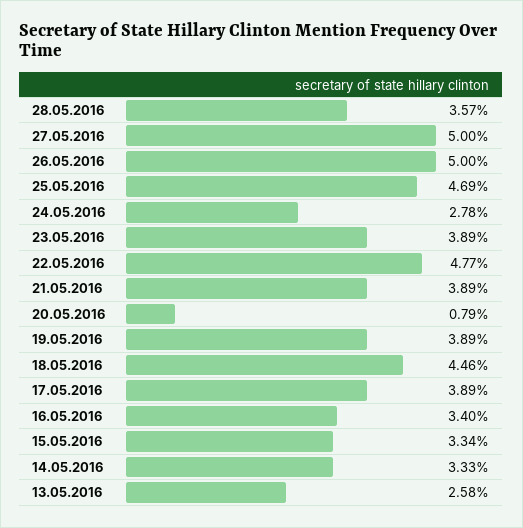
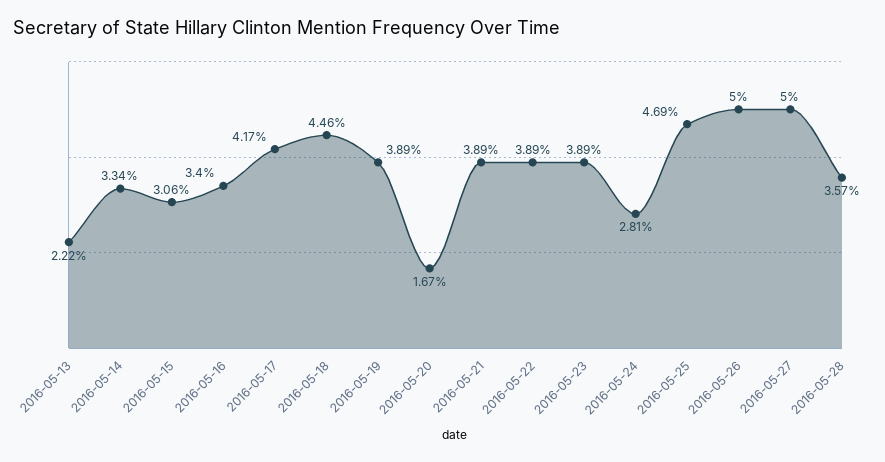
  {
    "28.05.2016": 3.57,
    "27.05.2016": 5,
    "26.05.2016": 5,
    "25.05.2016": 4.69,
-   "24.05.2016": 2.78,
+   "24.05.2016": 2.81,
    "23.05.2016": 3.89,
-   "22.05.2016": 4.77,
+   "22.05.2016": 3.89,
    "21.05.2016": 3.89,
-   "20.05.2016": 0.79,
+   "20.05.2016": 1.67,
    "19.05.2016": 3.89,
    "18.05.2016": 4.46,
-   "17.05.2016": 3.89,
+   "17.05.2016": 4.17,
    "16.05.2016": 3.4,
-   "15.05.2016": 3.34,
+   "15.05.2016": 3.06,
-   "14.05.2016": 3.33,
+   "14.05.2016": 3.34,
-   "13.05.2016": 2.58
+   "13.05.2016": 2.22
  }

